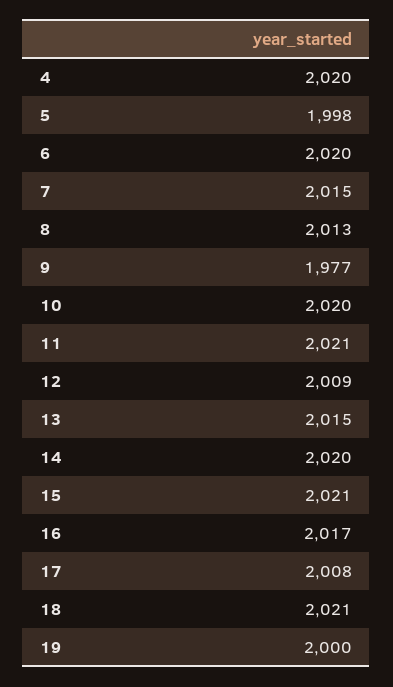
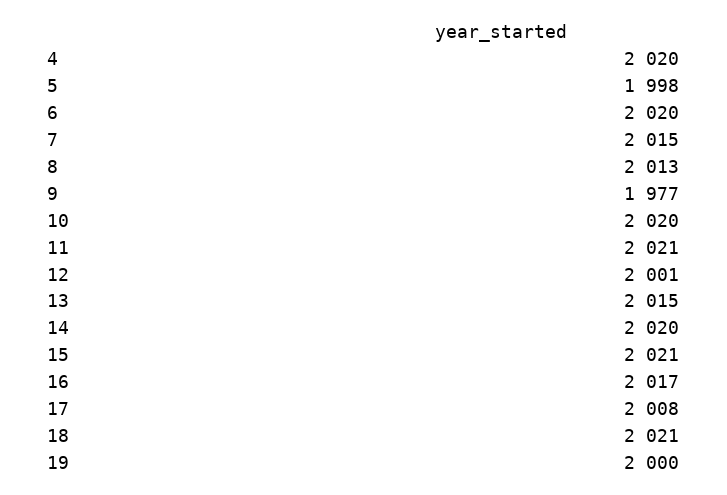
  {
    "4": 2020,
    "5": 1998,
    "6": 2020,
    "7": 2015,
    "8": 2013,
    "9": 1977,
    "10": 2020,
    "11": 2021,
-   "12": 2009,
+   "12": 2001,
    "13": 2015,
    "14": 2020,
    "15": 2021,
    "16": 2017,
    "17": 2008,
    "18": 2021,
    "19": 2000
  }

